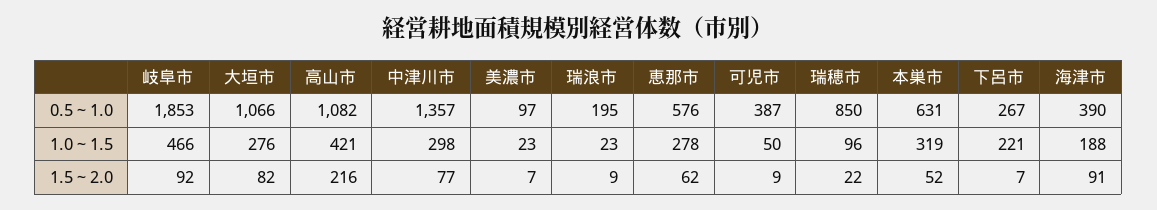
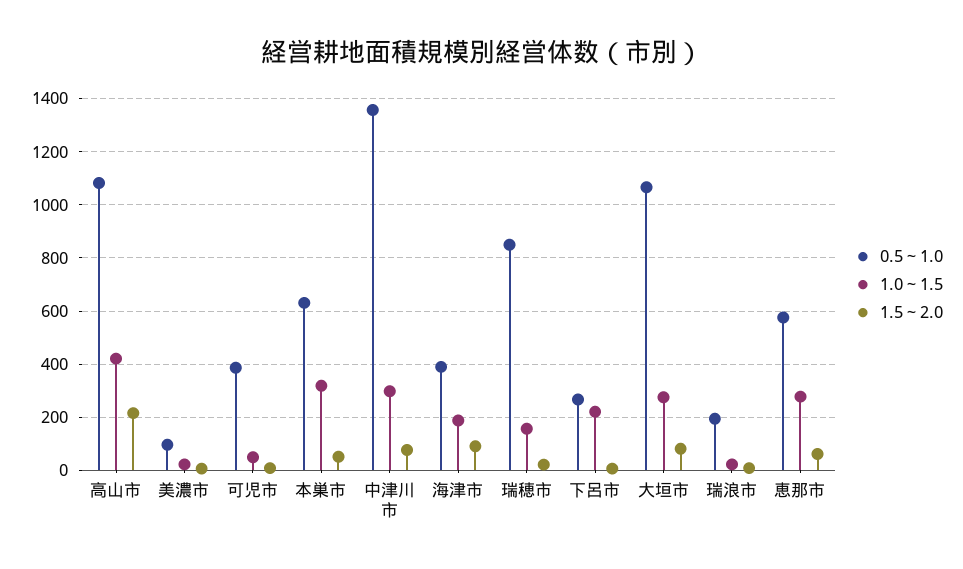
  {
    "0.5～1.0": {
-     "岐阜市": 1853,
      "大垣市": 1066,
      "高山市": 1082,
      "中津川市": 1357,
      "美濃市": 97,
      "瑞浪市": 195,
      "恵那市": 576,
      "可児市": 387,
      "瑞穂市": 850,
      "本巣市": 631,
      "下呂市": 267,
      "海津市": 390
    },
    "1.0～1.5": {
-     "岐阜市": 466,
      "大垣市": 276,
      "高山市": 421,
      "中津川市": 298,
      "美濃市": 23,
      "瑞浪市": 23,
      "恵那市": 278,
      "可児市": 50,
-     "瑞穂市": 96,
+     "瑞穂市": 150,
      "本巣市": 319,
      "下呂市": 221,
      "海津市": 188
    },
    "1.5～2.0": {
-     "岐阜市": 92,
      "大垣市": 82,
      "高山市": 216,
      "中津川市": 77,
      "美濃市": 7,
      "瑞浪市": 9,
      "恵那市": 62,
      "可児市": 9,
      "瑞穂市": 22,
      "本巣市": 52,
      "下呂市": 7,
      "海津市": 91
    }
  }

